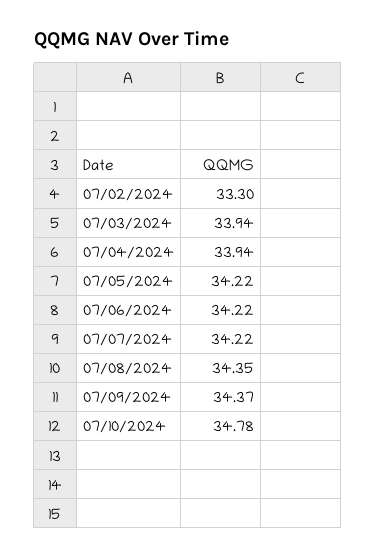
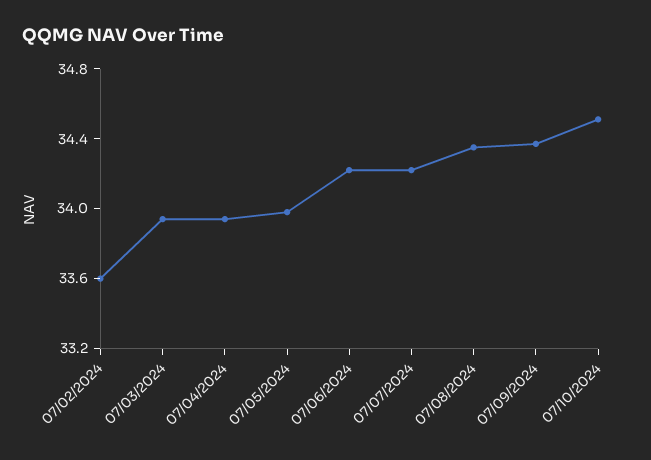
  {
-   "07/02/2024": 33.3,
+   "07/02/2024": 33.6,
    "07/03/2024": 33.94,
    "07/04/2024": 33.94,
-   "07/05/2024": 34.22,
+   "07/05/2024": 34,
    "07/06/2024": 34.22,
    "07/07/2024": 34.22,
    "07/08/2024": 34.35,
    "07/09/2024": 34.37,
-   "07/10/2024": 34.78
+   "07/10/2024": 34.5
  }

